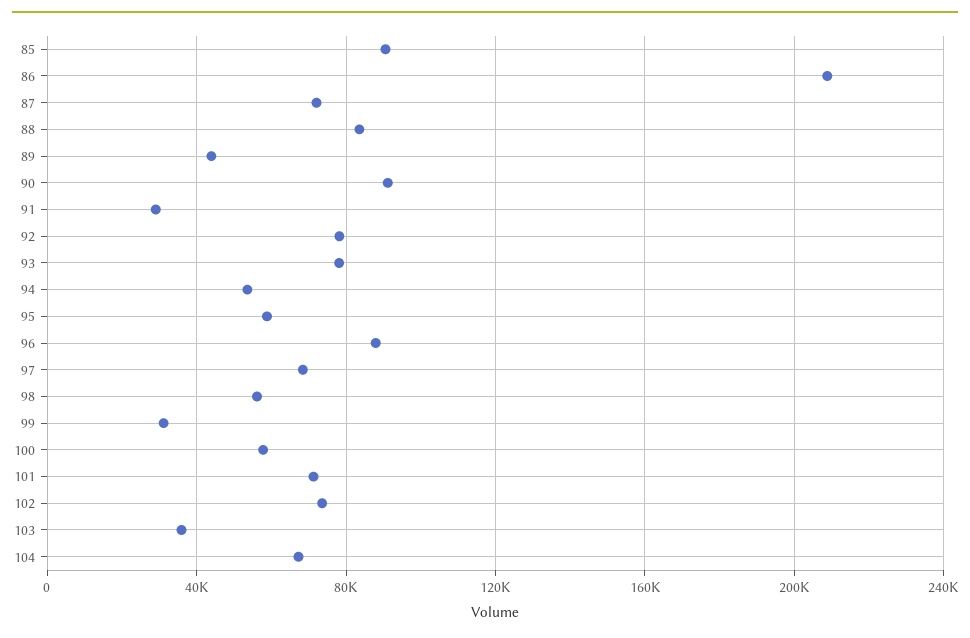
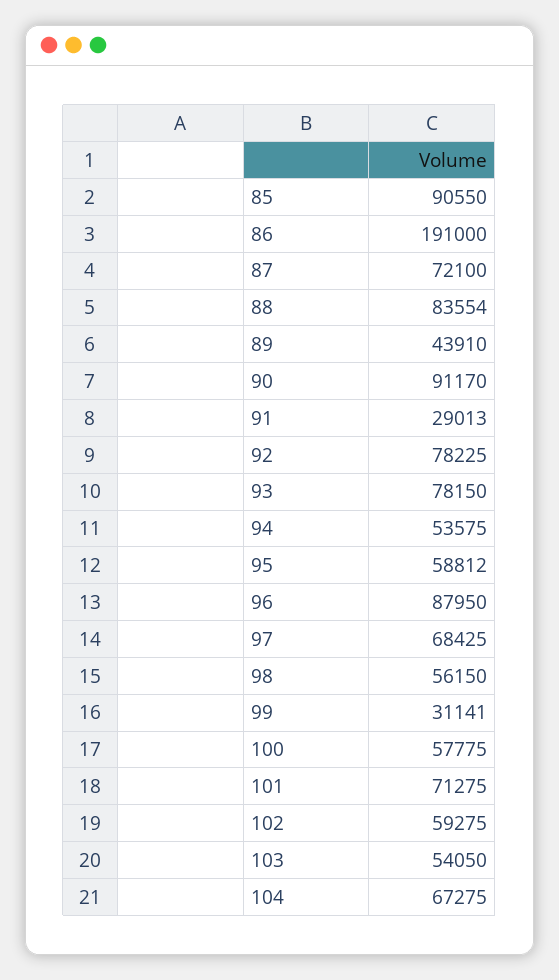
  {
    "85": 90550,
-   "86": 210000,
+   "86": 191000,
    "87": 72100,
    "88": 83554,
    "89": 43910,
    "90": 91170,
    "91": 29013,
    "92": 78225,
    "93": 78150,
    "94": 53575,
    "95": 58812,
    "96": 87950,
    "97": 68425,
    "98": 56150,
    "99": 31141,
    "100": 57775,
    "101": 71275,
-   "102": 75000,
+   "102": 59275,
-   "103": 35000,
+   "103": 54050,
    "104": 67275
  }

